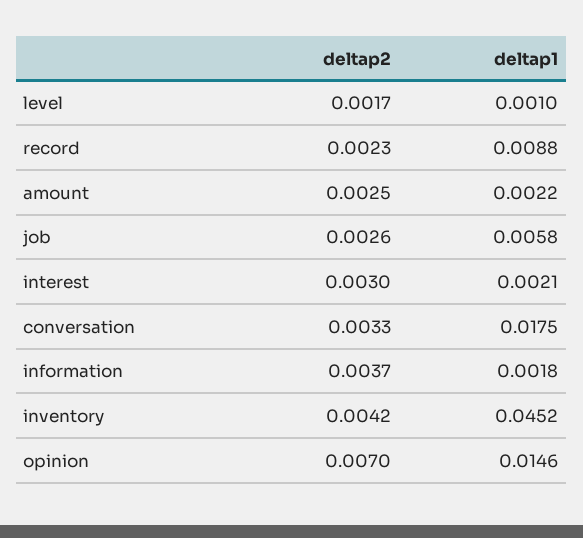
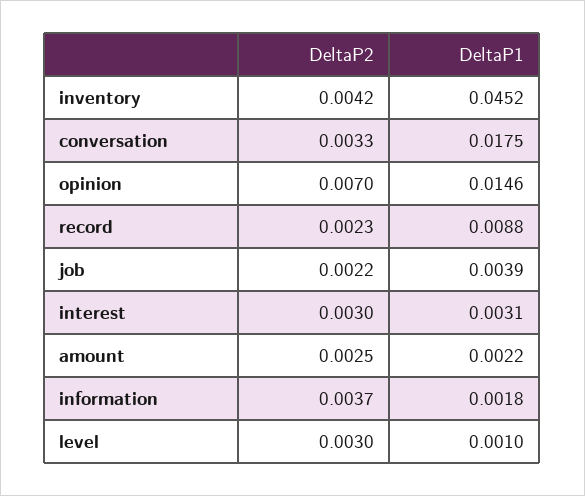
  {
    "deltap2": {
-     "level": 0.0017,
+     "level": 0.003,
      "record": 0.0023,
      "amount": 0.0025,
-     "job": 0.0026,
+     "job": 0.0022,
      "interest": 0.003,
      "conversation": 0.0033,
      "information": 0.0037,
      "inventory": 0.0042,
      "opinion": 0.007
    },
    "deltap1": {
      "level": 0.001,
      "record": 0.0088,
      "amount": 0.0022,
-     "job": 0.0058,
+     "job": 0.0039,
-     "interest": 0.0021,
+     "interest": 0.0031,
      "conversation": 0.0175,
      "information": 0.0018,
      "inventory": 0.0452,
      "opinion": 0.0146
    }
  }

